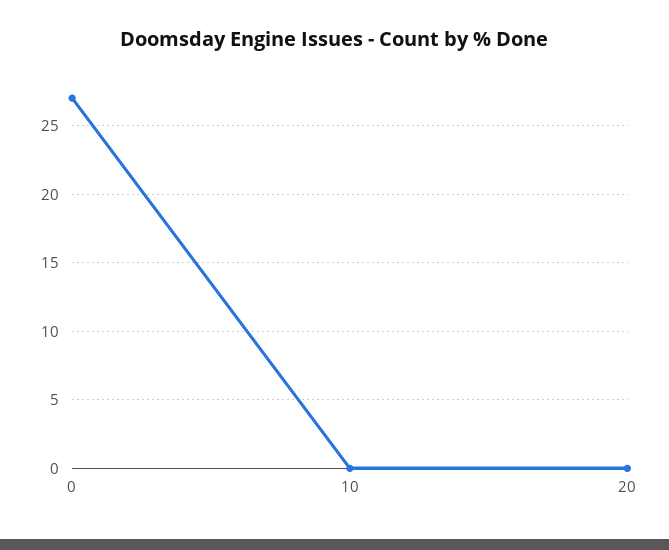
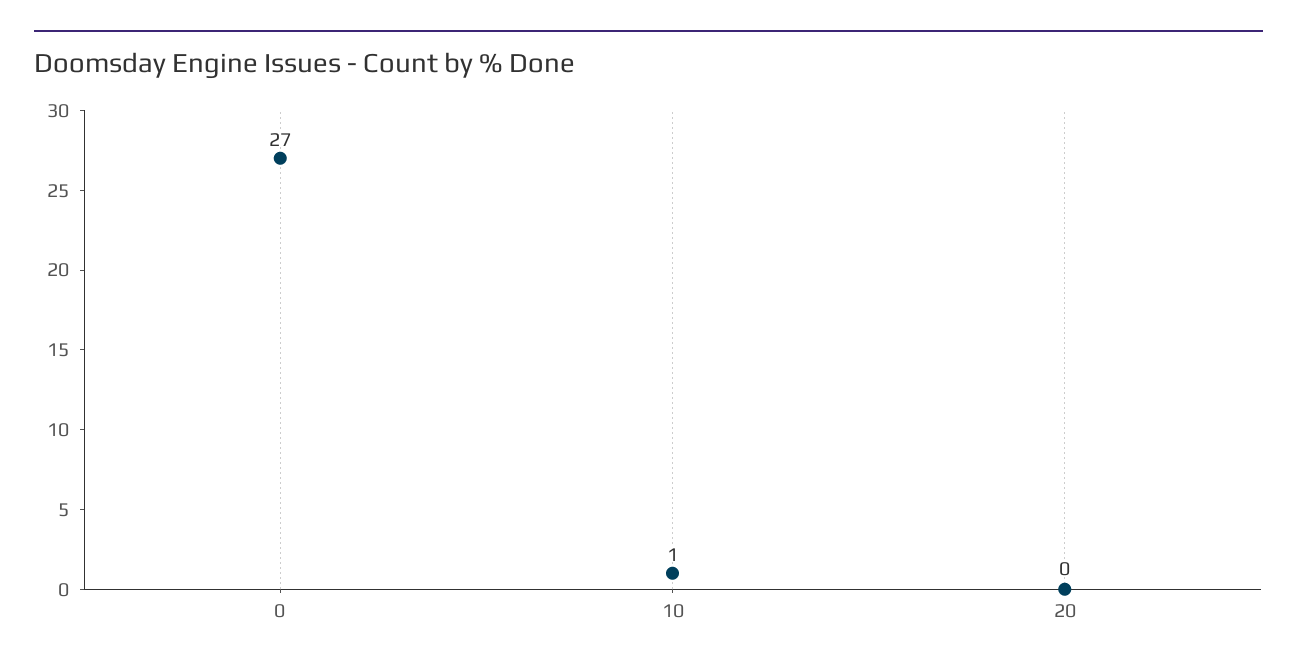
  {
    "0": 27,
-   "10": 0,
+   "10": 1,
    "20": 0
  }

